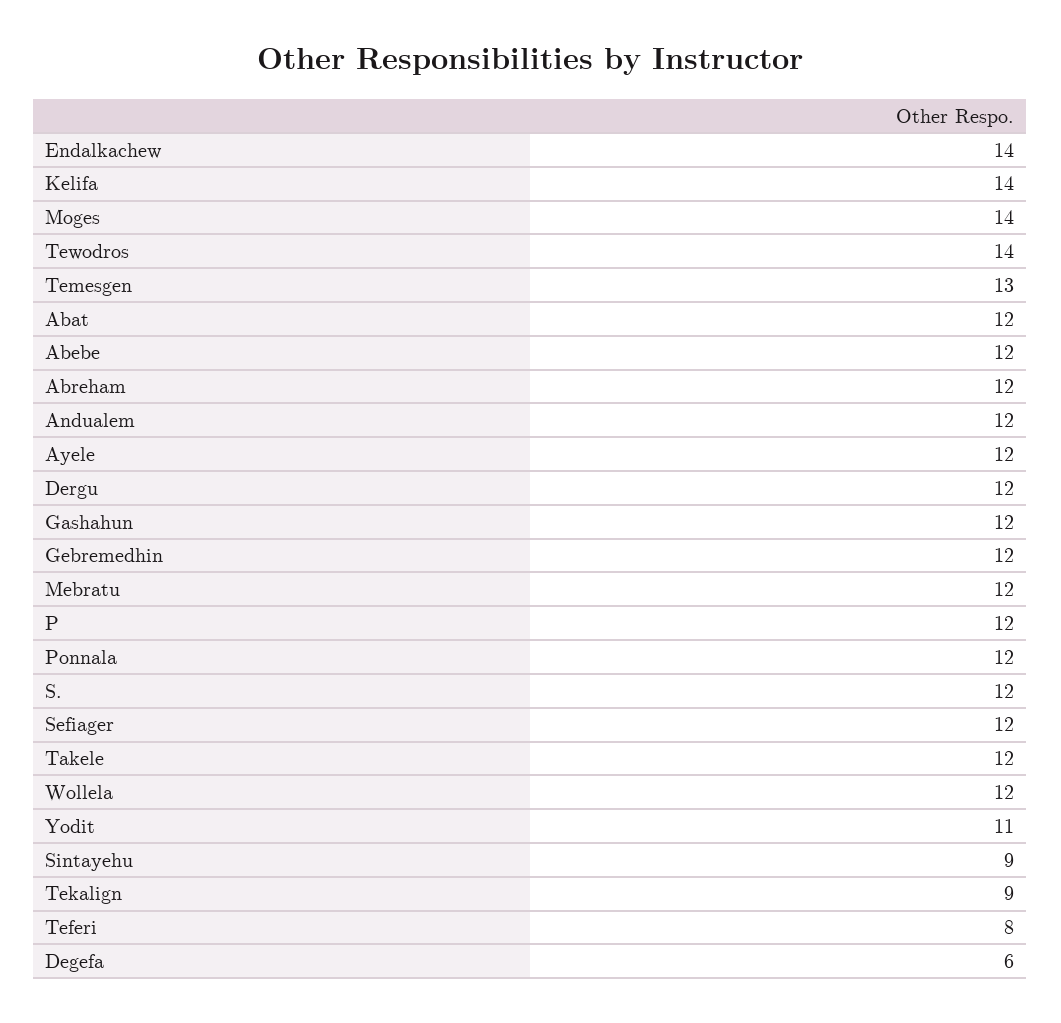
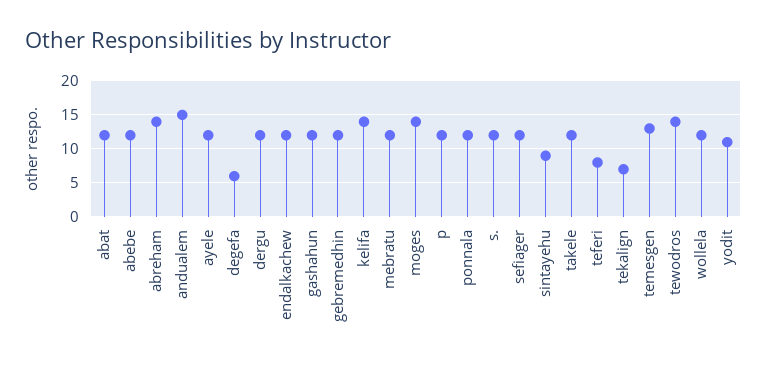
  {
-   "Endalkachew": 14,
+   "Endalkachew": 12,
    "Kelifa": 14,
    "Moges": 14,
    "Tewodros": 14,
    "Temesgen": 13,
    "Abat": 12,
    "Abebe": 12,
-   "Abreham": 12,
+   "Abreham": 14,
-   "Andualem": 12,
+   "Andualem": 15,
    "Ayele": 12,
    "Dergu": 12,
    "Gashahun": 12,
    "Gebremedhin": 12,
    "Mebratu": 12,
    "P": 12,
    "Ponnala": 12,
    "S.": 12,
    "Sefiager": 12,
    "Takele": 12,
    "Wollela": 12,
    "Yodit": 11,
    "Sintayehu": 9,
-   "Tekalign": 9,
+   "Tekalign": 7,
    "Teferi": 8,
    "Degefa": 6
  }

